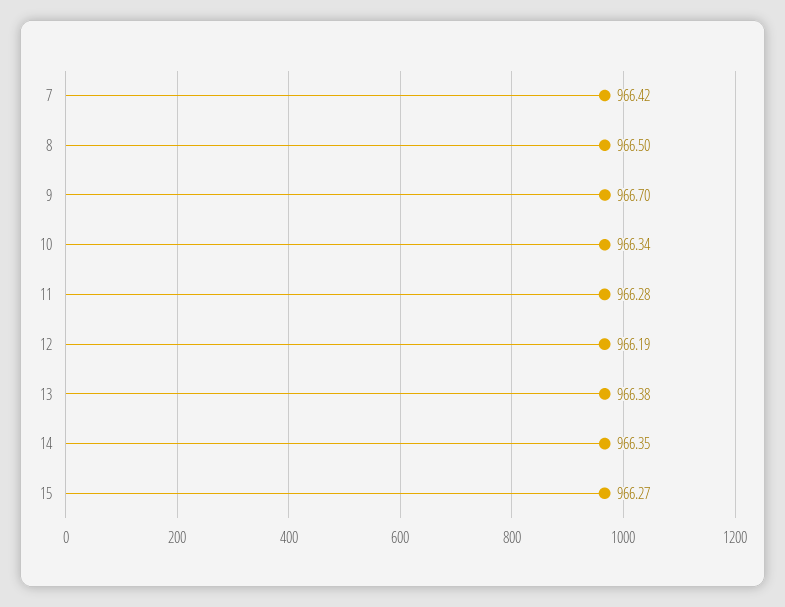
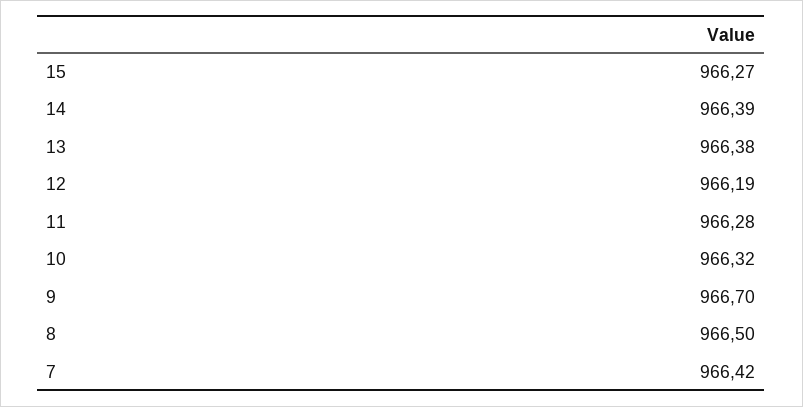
  {
    "7": 966.42,
    "8": 966.5,
    "9": 966.7,
-   "10": 966.34,
+   "10": 966.32,
    "11": 966.28,
    "12": 966.19,
    "13": 966.38,
-   "14": 966.35,
+   "14": 966.39,
    "15": 966.27
  }

